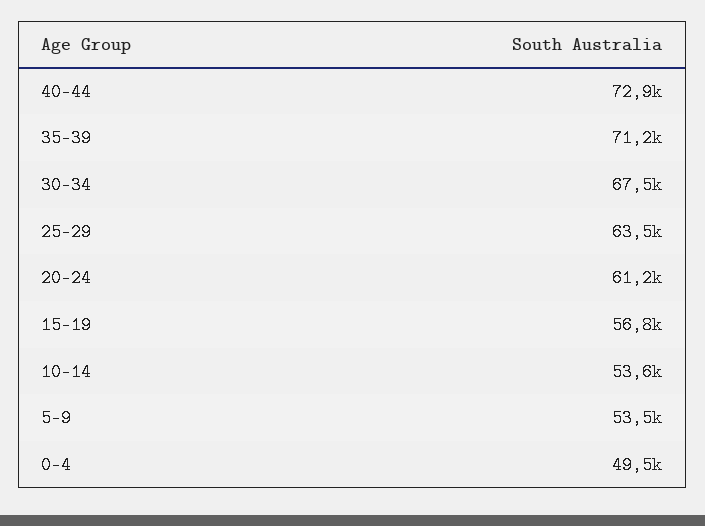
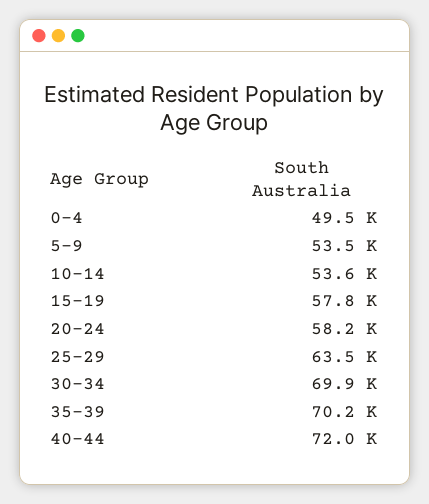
  {
-   "40-44": 72900,
+   "40-44": 72000,
-   "35-39": 71200,
+   "35-39": 70200,
-   "30-34": 67500,
+   "30-34": 69900,
    "25-29": 63500,
-   "20-24": 61200,
+   "20-24": 58200,
-   "15-19": 56800,
+   "15-19": 57800,
    "10-14": 53600,
    "5-9": 53500,
    "0-4": 49500
  }

